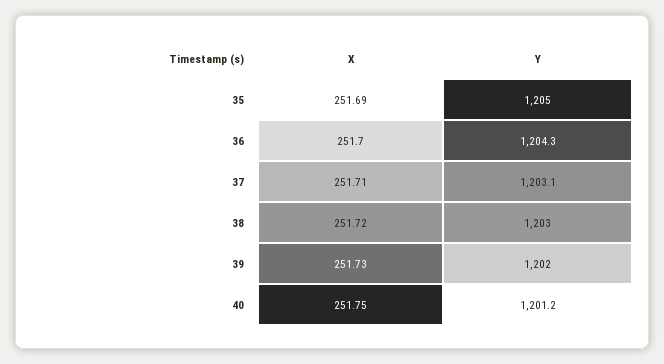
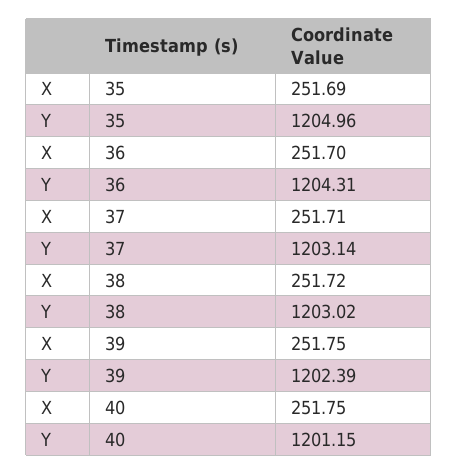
  {
    "X": {
      "35": 251.69,
      "36": 251.7,
      "37": 251.71,
      "38": 251.72,
-     "39": 251.73,
+     "39": 251.75,
      "40": 251.75
    },
    "Y": {
      "35": 1204.96,
      "36": 1204.31,
      "37": 1203.14,
      "38": 1203.02,
-     "39": 1202,
+     "39": 1202.39,
      "40": 1201.15
    }
  }

